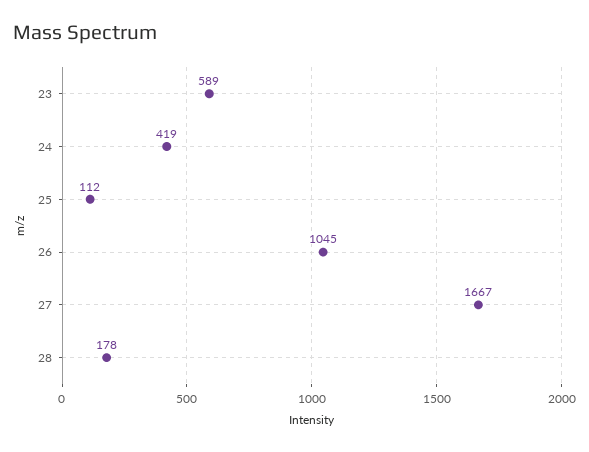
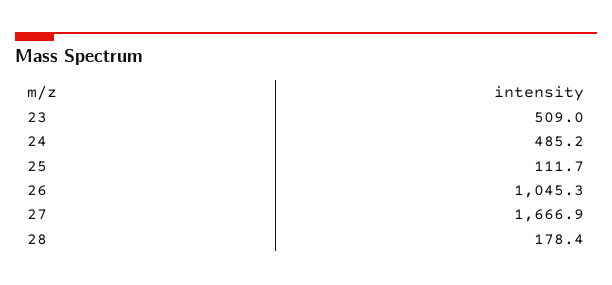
  {
-   "23": 589,
+   "23": 509,
-   "24": 419,
+   "24": 485.2,
    "25": 111.7,
    "26": 1045.3,
    "27": 1666.9,
    "28": 178.4
  }

